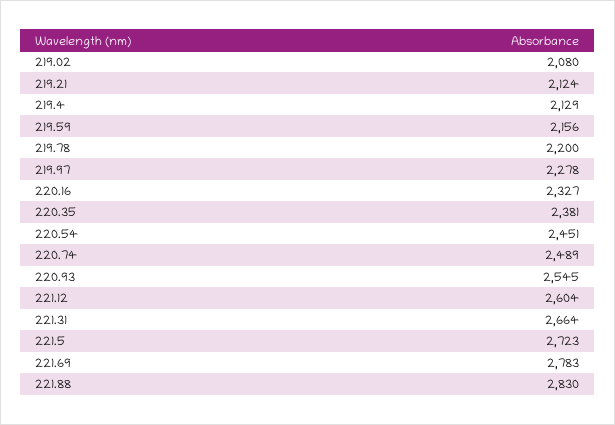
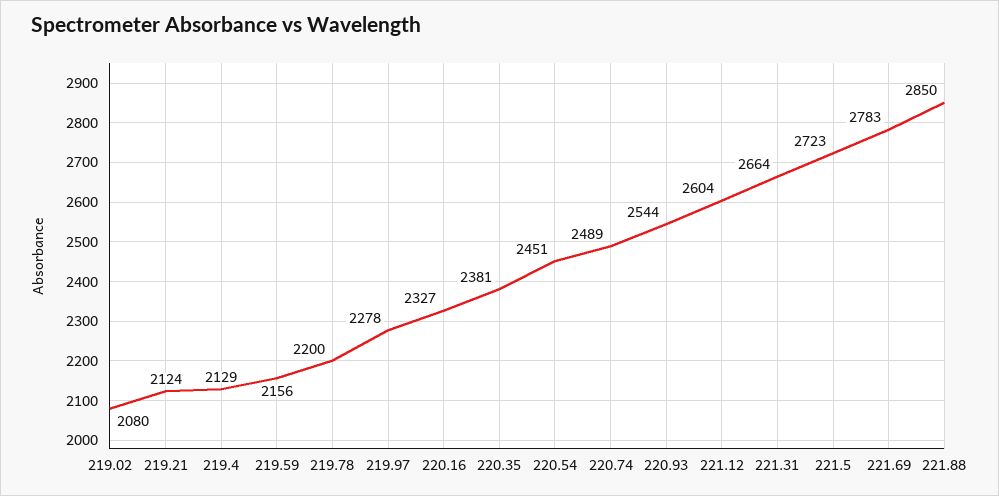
  {
    "219.02": 2080,
    "219.21": 2124,
    "219.4": 2129,
    "219.59": 2156,
    "219.78": 2200,
    "219.97": 2278,
    "220.16": 2327,
    "220.35": 2381,
    "220.54": 2451,
    "220.74": 2489,
-   "220.93": 2545,
+   "220.93": 2544,
    "221.12": 2604,
    "221.31": 2664,
    "221.5": 2723,
    "221.69": 2783,
-   "221.88": 2830
+   "221.88": 2850
  }

